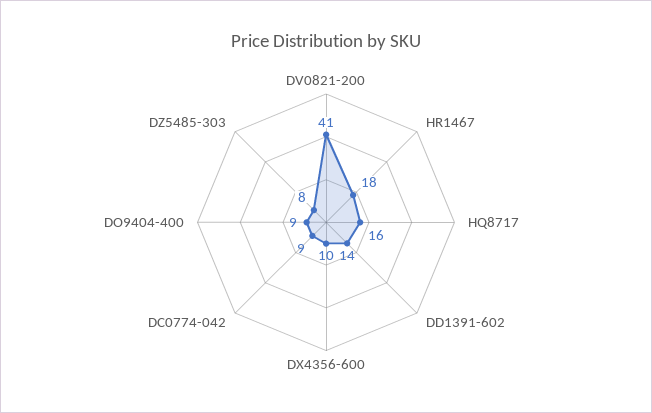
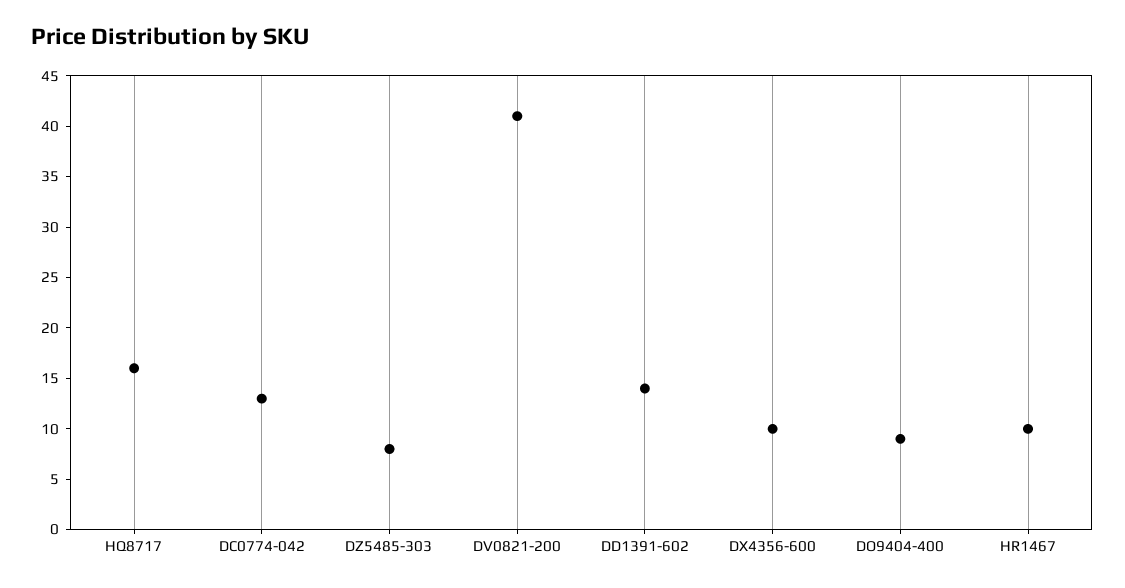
  {
    "DV0821-200": 41,
-   "HR1467": 18,
+   "HR1467": 10,
    "HQ8717": 16,
    "DD1391-602": 14,
    "DX4356-600": 10,
-   "DC0774-042": 9,
+   "DC0774-042": 13,
    "DO9404-400": 9,
    "DZ5485-303": 8
  }

